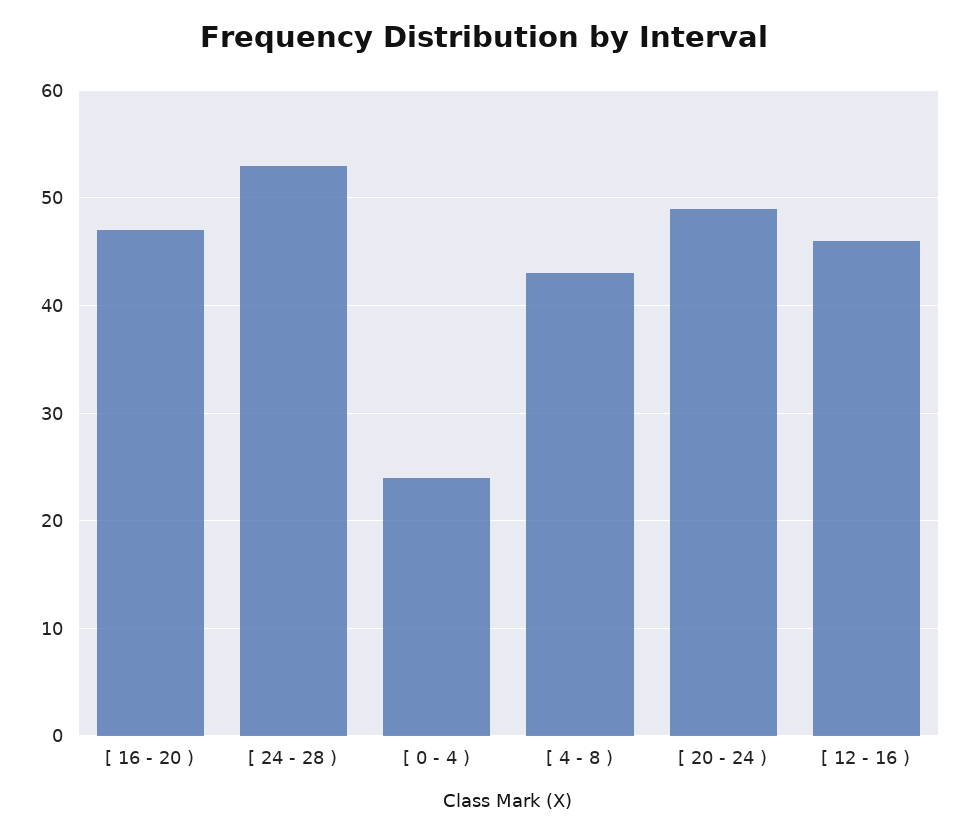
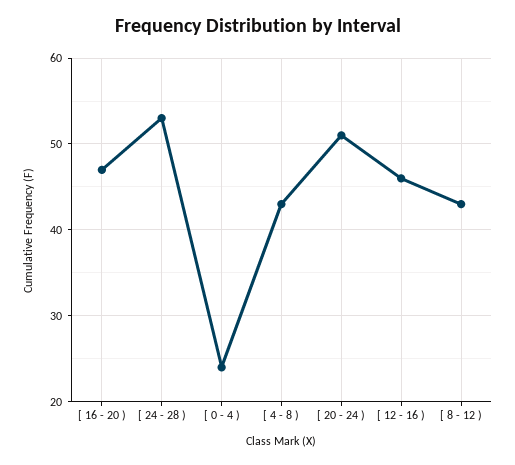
  {
    "[ 16 - 20 )": 47,
    "[ 24 - 28 )": 53,
    "[ 0 - 4 )": 24,
    "[ 4 - 8 )": 43,
-   "[ 20 - 24 )": 49,
+   "[ 20 - 24 )": 51,
-   "[ 12 - 16 )": 46
+   "[ 12 - 16 )": 46,
+   "[ 8 - 12 )": 43
  }

